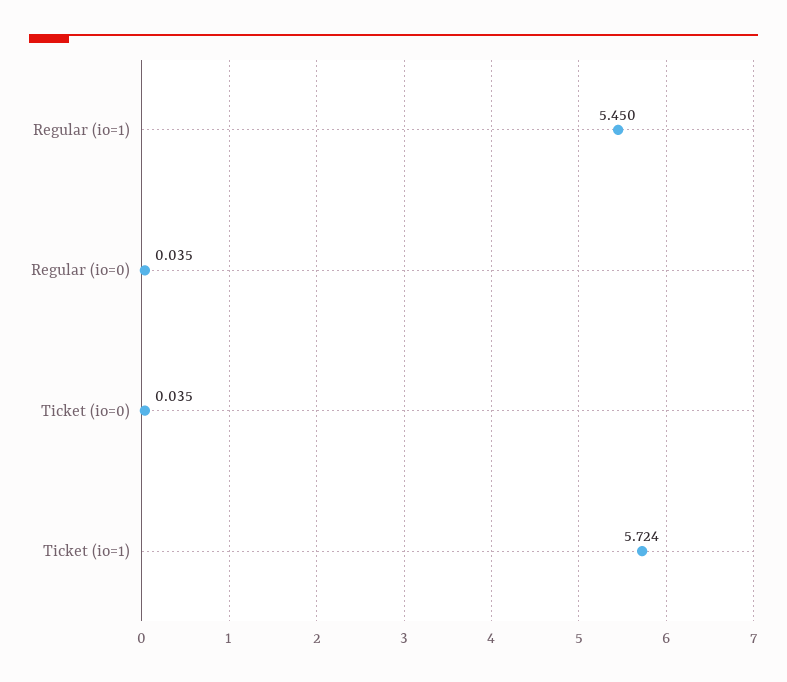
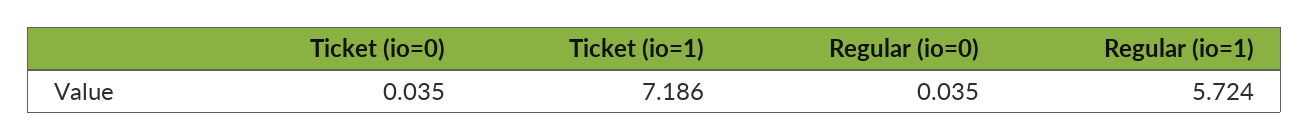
  {
-   "Regular (io=1)": 5.45,
+   "Regular (io=1)": 5.724,
    "Regular (io=0)": 0.035,
    "Ticket (io=0)": 0.035,
-   "Ticket (io=1)": 5.724
+   "Ticket (io=1)": 7.186
  }

